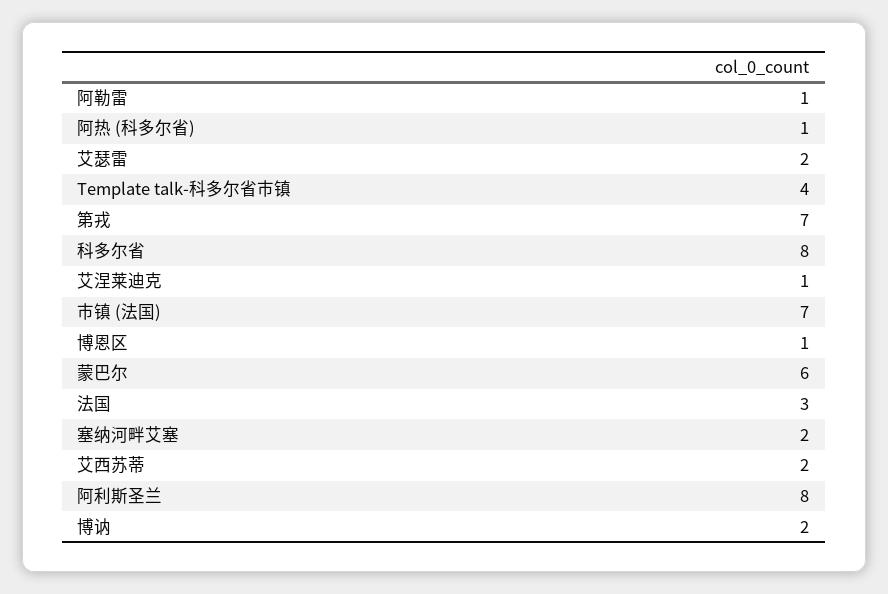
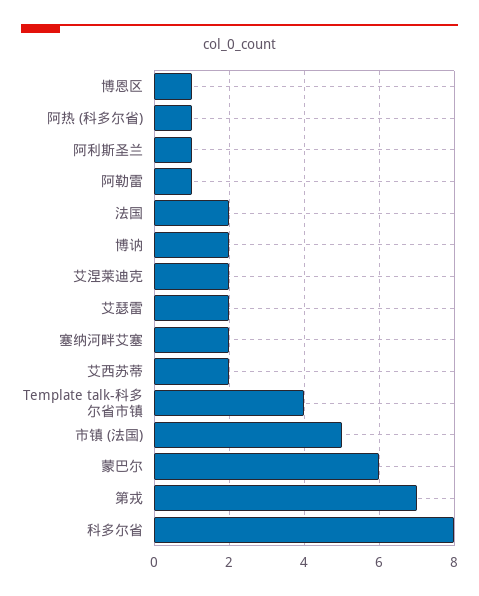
  {
    "阿勒雷": 1,
    "阿热 (科多尔省)": 1,
    "艾瑟雷": 2,
    "Template talk-科多尔省市镇": 4,
    "第戎": 7,
    "科多尔省": 8,
-   "艾涅莱迪克": 1,
+   "艾涅莱迪克": 2,
-   "市镇 (法国)": 7,
+   "市镇 (法国)": 5,
    "博恩区": 1,
    "蒙巴尔": 6,
-   "法国": 3,
+   "法国": 2,
    "塞纳河畔艾塞": 2,
    "艾西苏蒂": 2,
-   "阿利斯圣兰": 8,
+   "阿利斯圣兰": 1,
    "博讷": 2
  }

